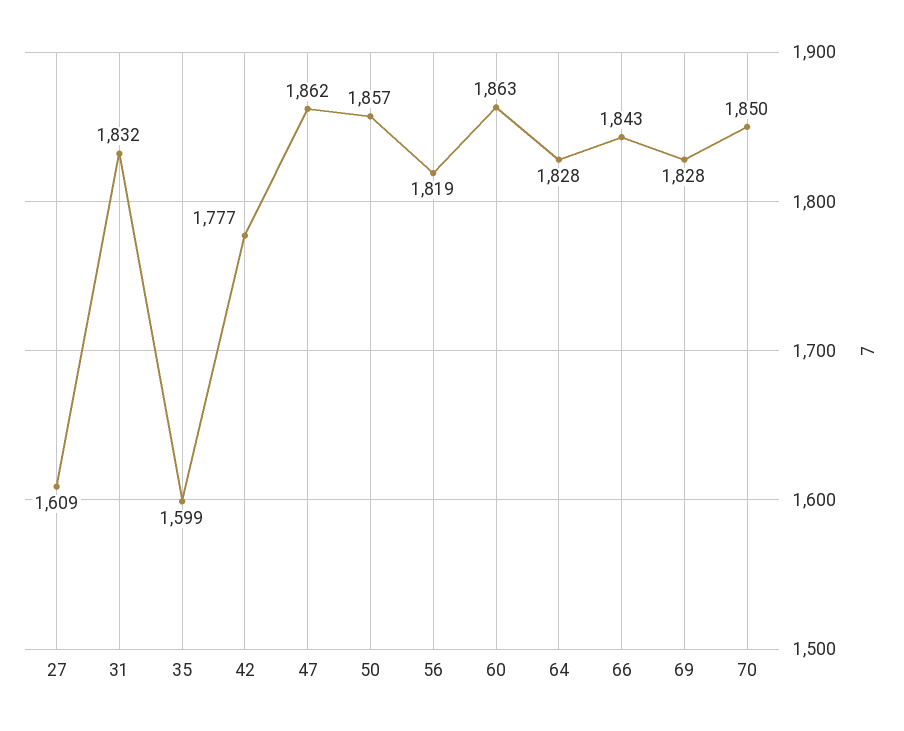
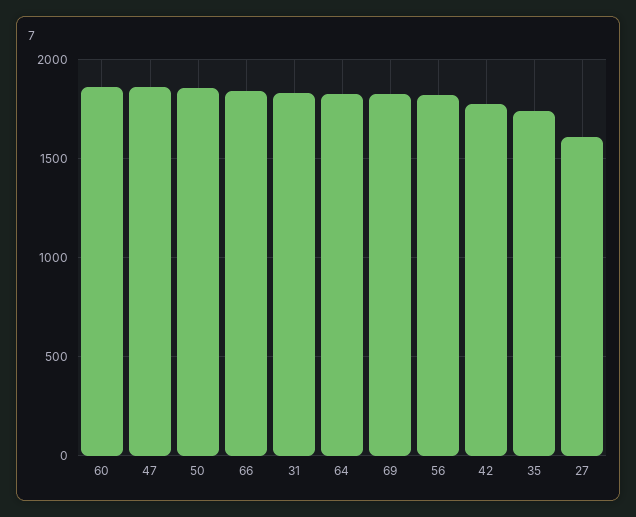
  {
    "27": 1609,
    "31": 1832,
-   "35": 1599,
+   "35": 1750,
    "42": 1777,
    "47": 1862,
    "50": 1857,
    "56": 1819,
    "60": 1863,
    "64": 1828,
    "66": 1843,
-   "69": 1828,
+   "69": 1828
-   "70": 1850
  }

